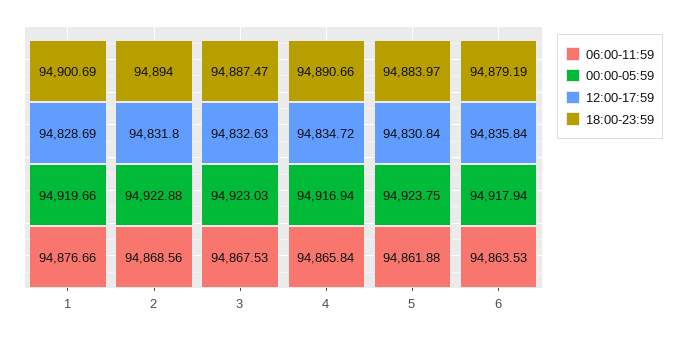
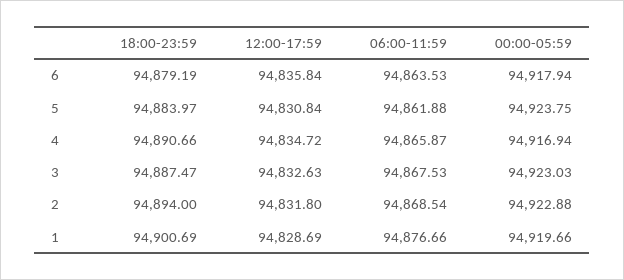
  {
    "06:00-11:59": {
      "1": 94876.66,
-     "2": 94868.56,
+     "2": 94868.54,
      "3": 94867.53,
-     "4": 94865.84,
+     "4": 94865.87,
      "5": 94861.88,
      "6": 94863.53
    },
    "00:00-05:59": {
      "1": 94919.66,
      "2": 94922.88,
      "3": 94923.03,
      "4": 94916.94,
      "5": 94923.75,
      "6": 94917.94
    },
    "12:00-17:59": {
      "1": 94828.69,
      "2": 94831.8,
      "3": 94832.63,
      "4": 94834.72,
      "5": 94830.84,
      "6": 94835.84
    },
    "18:00-23:59": {
      "1": 94900.69,
      "2": 94894,
      "3": 94887.47,
      "4": 94890.66,
      "5": 94883.97,
      "6": 94879.19
    }
  }

